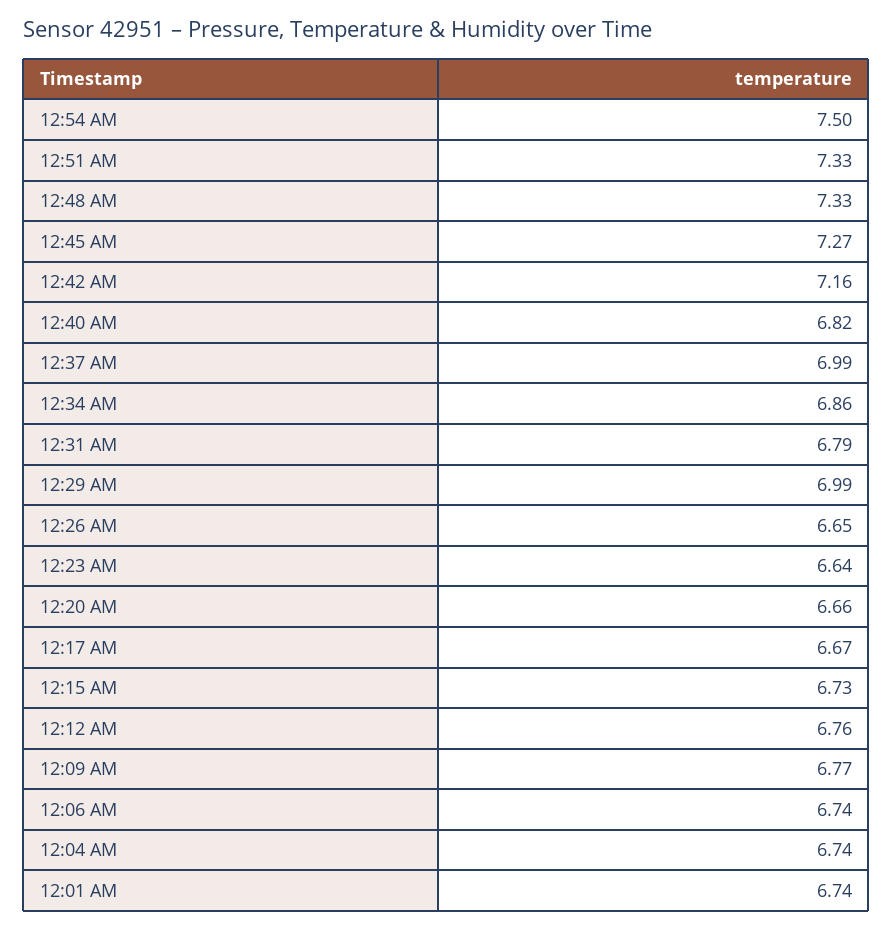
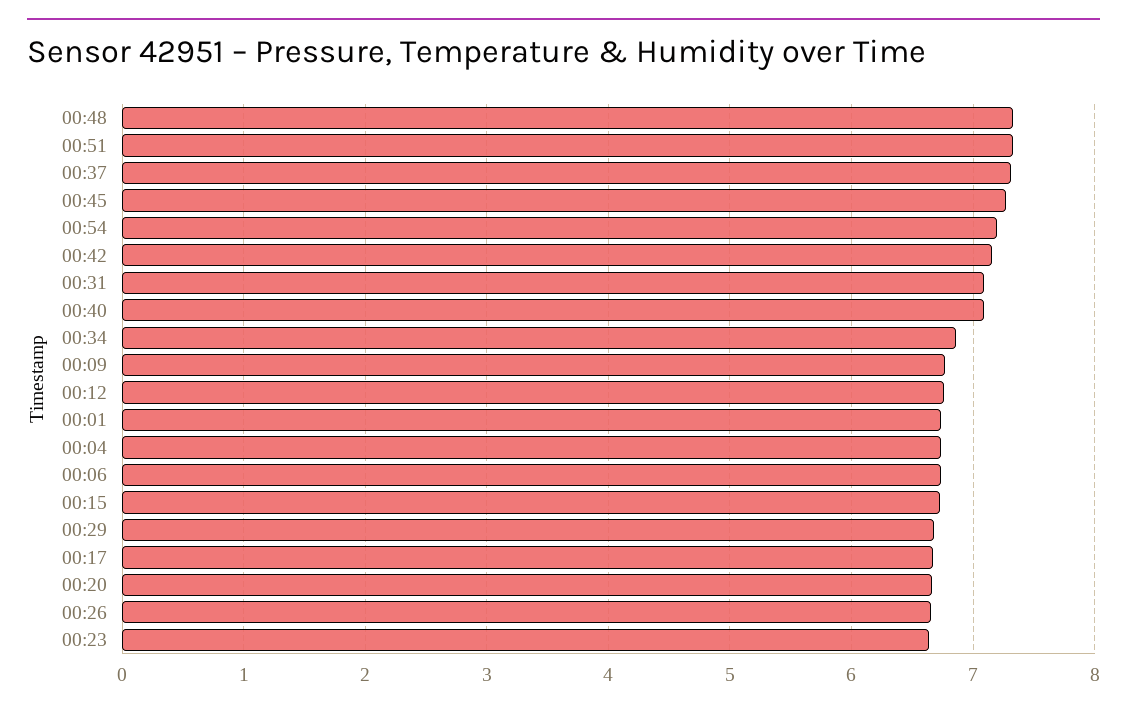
  {
-   "12:54 AM": 7.5,
+   "12:54 AM": 7.2,
    "12:51 AM": 7.33,
    "12:48 AM": 7.33,
    "12:45 AM": 7.27,
    "12:42 AM": 7.16,
-   "12:40 AM": 6.82,
+   "12:40 AM": 7.1,
-   "12:37 AM": 6.99,
+   "12:37 AM": 7.3,
    "12:34 AM": 6.86,
-   "12:31 AM": 6.79,
+   "12:31 AM": 7.1,
-   "12:29 AM": 6.99,
+   "12:29 AM": 6.7,
    "12:26 AM": 6.65,
    "12:23 AM": 6.64,
    "12:20 AM": 6.66,
    "12:17 AM": 6.67,
    "12:15 AM": 6.73,
    "12:12 AM": 6.76,
    "12:09 AM": 6.77,
    "12:06 AM": 6.74,
    "12:04 AM": 6.74,
    "12:01 AM": 6.74
  }

